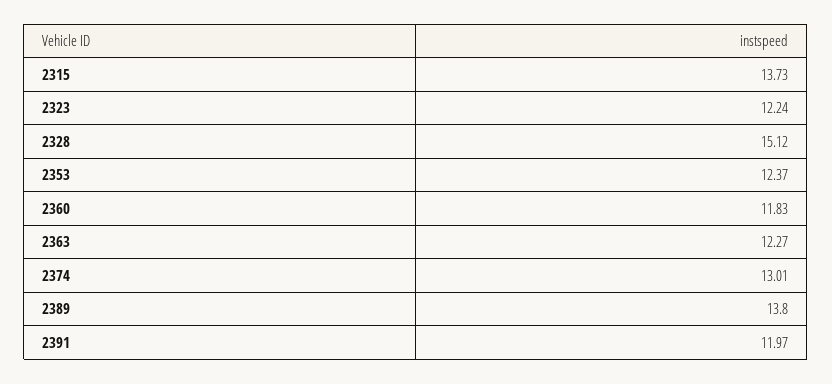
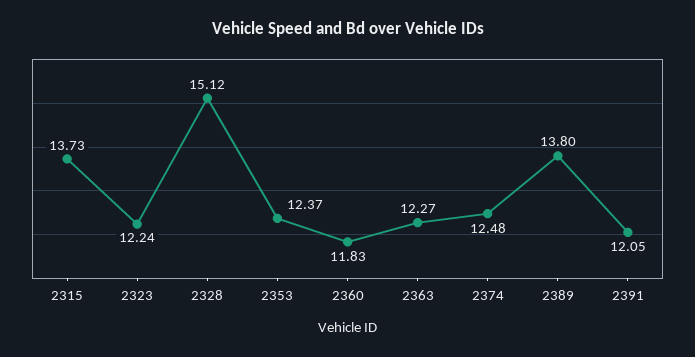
  {
    "2315": 13.73,
    "2323": 12.24,
    "2328": 15.12,
    "2353": 12.37,
    "2360": 11.83,
    "2363": 12.27,
-   "2374": 13.01,
+   "2374": 12.48,
    "2389": 13.8,
-   "2391": 11.97
+   "2391": 12.05
  }

